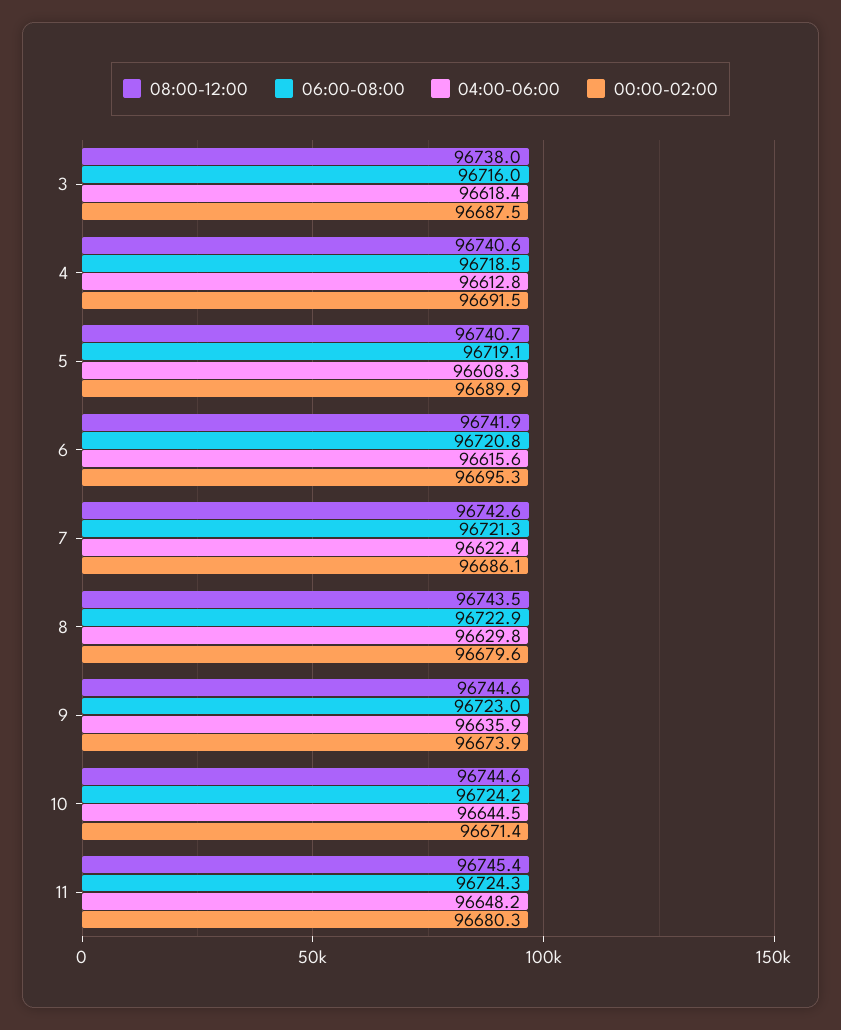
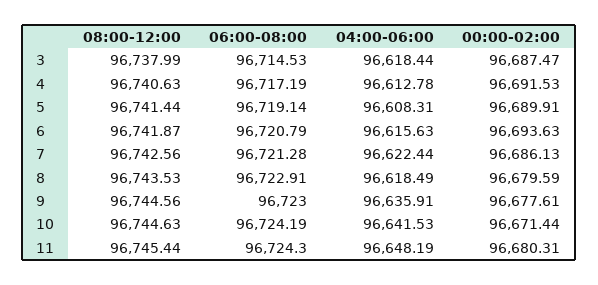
  {
    "08:00-12:00": {
      "3": 96737.99,
      "4": 96740.63,
-     "5": 96740.7,
+     "5": 96741.44,
      "6": 96741.87,
      "7": 96742.56,
      "8": 96743.53,
      "9": 96744.56,
      "10": 96744.63,
      "11": 96745.44
    },
    "06:00-08:00": {
-     "3": 96716,
+     "3": 96714.53,
-     "4": 96718.5,
+     "4": 96717.19,
      "5": 96719.14,
      "6": 96720.79,
      "7": 96721.28,
      "8": 96722.91,
      "9": 96723,
      "10": 96724.19,
      "11": 96724.3
    },
    "04:00-06:00": {
      "3": 96618.44,
      "4": 96612.78,
      "5": 96608.31,
      "6": 96615.63,
      "7": 96622.44,
-     "8": 96629.8,
+     "8": 96618.49,
      "9": 96635.91,
-     "10": 96644.5,
+     "10": 96641.53,
      "11": 96648.19
    },
    "00:00-02:00": {
      "3": 96687.47,
      "4": 96691.53,
      "5": 96689.91,
-     "6": 96695.3,
+     "6": 96693.63,
      "7": 96686.13,
      "8": 96679.59,
-     "9": 96673.9,
+     "9": 96677.61,
      "10": 96671.44,
      "11": 96680.31
    }
  }

